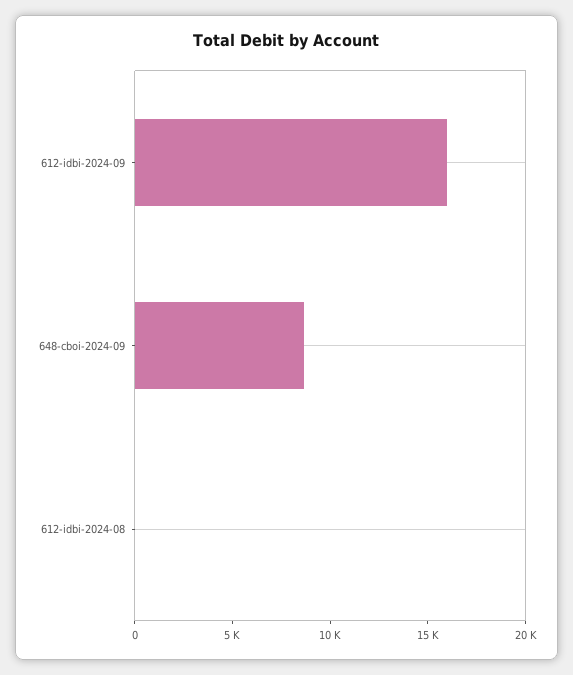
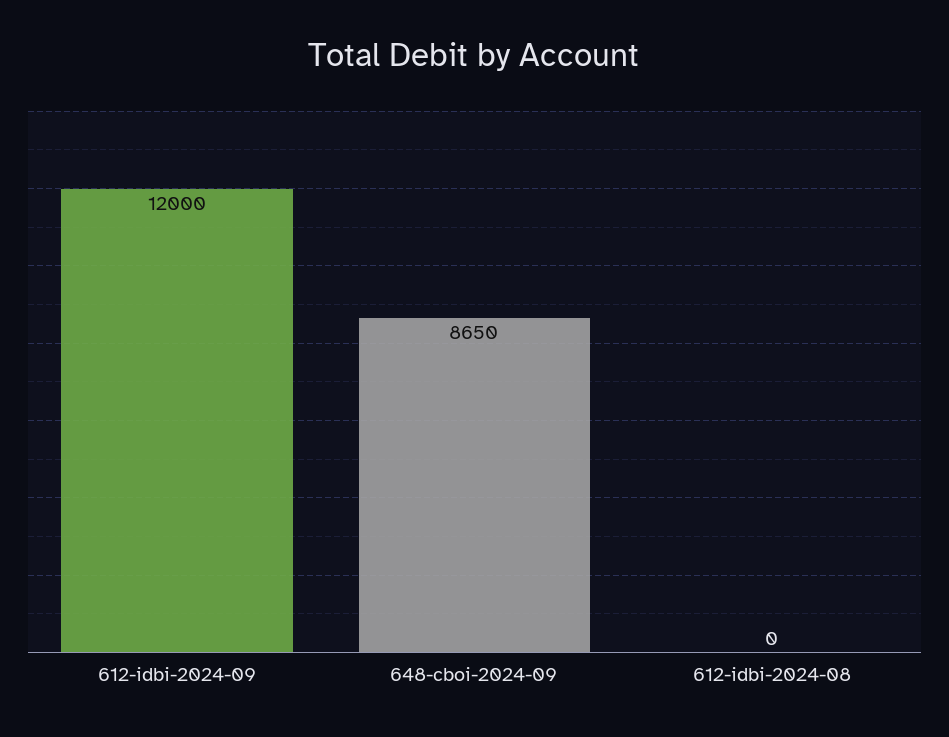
  {
-   "612-idbi-2024-09": 16000,
+   "612-idbi-2024-09": 12000,
    "648-cboi-2024-09": 8650,
    "612-idbi-2024-08": 0
  }

